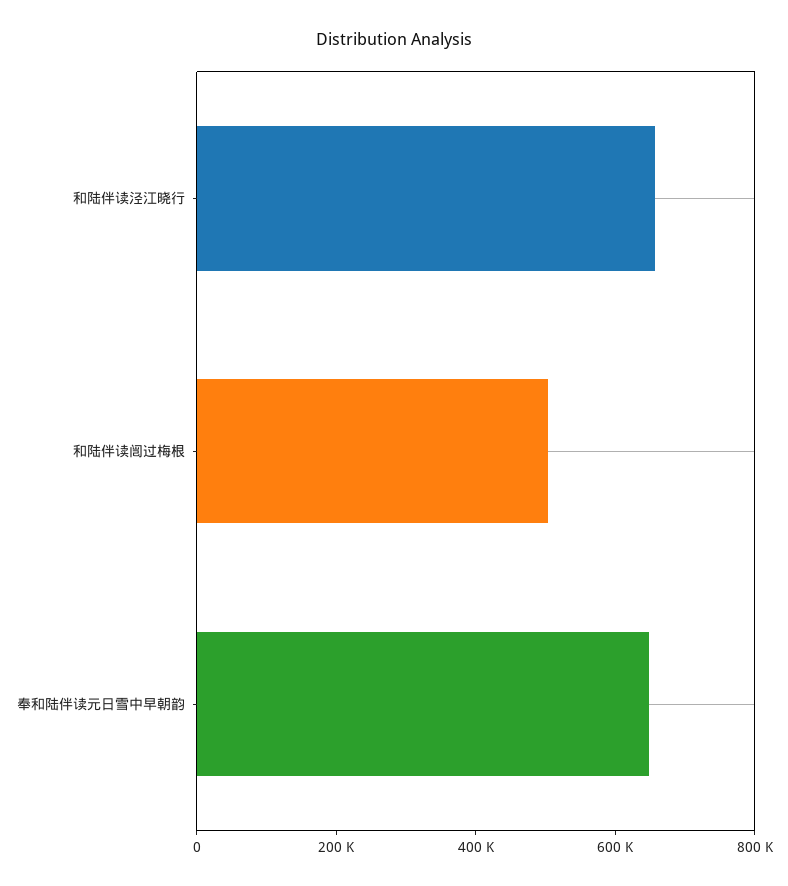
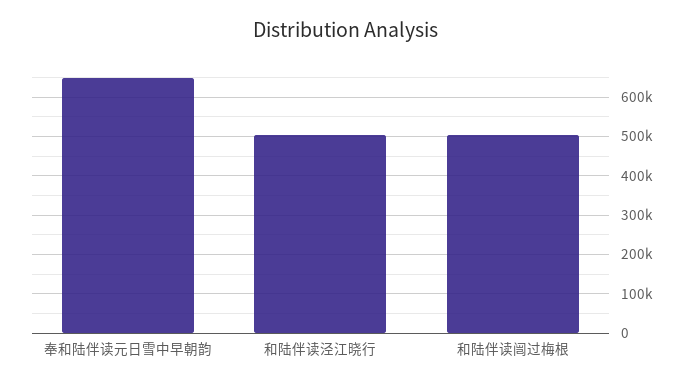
  {
-   "和陆伴读泾江晓行": 650000,
+   "和陆伴读泾江晓行": 500000,
    "和陆伴读闿过梅根": 500000,
    "奉和陆伴读元日雪中早朝韵": 640000
  }

